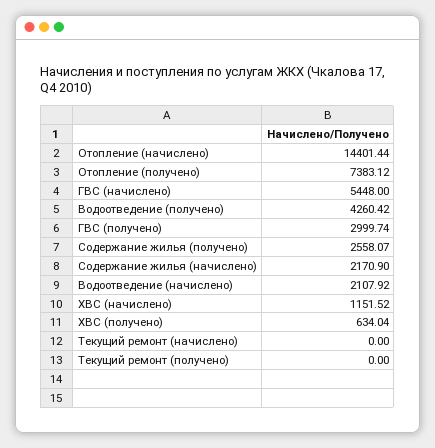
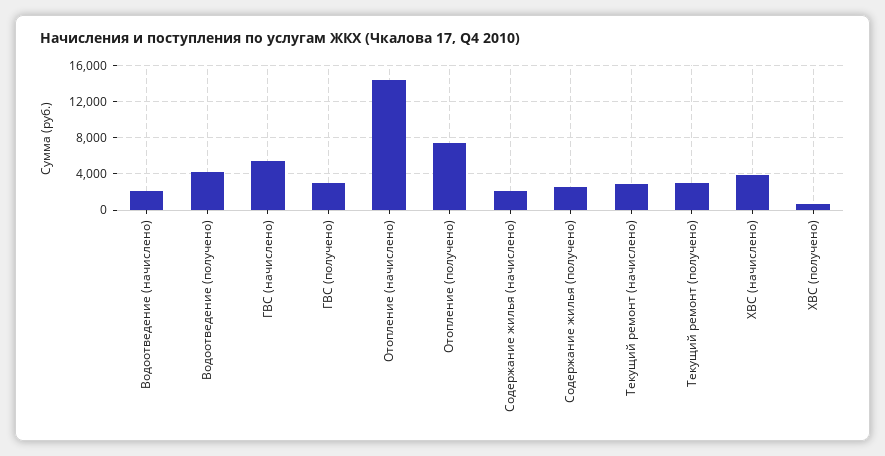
  {
    "Отопление (начислено)": 14401.44,
    "Отопление (получено)": 7383.12,
    "ГВС (начислено)": 5448,
    "Водоотведение (получено)": 4260.42,
    "ГВС (получено)": 2999.74,
    "Содержание жилья (получено)": 2558.07,
    "Содержание жилья (начислено)": 2170.9,
    "Водоотведение (начислено)": 2107.92,
-   "ХВС (начислено)": 1151.52,
+   "ХВС (начислено)": 4000,
    "ХВС (получено)": 634.04,
-   "Текущий ремонт (начислено)": 0,
+   "Текущий ремонт (начислено)": 3000,
-   "Текущий ремонт (получено)": 0
+   "Текущий ремонт (получено)": 3000
  }

